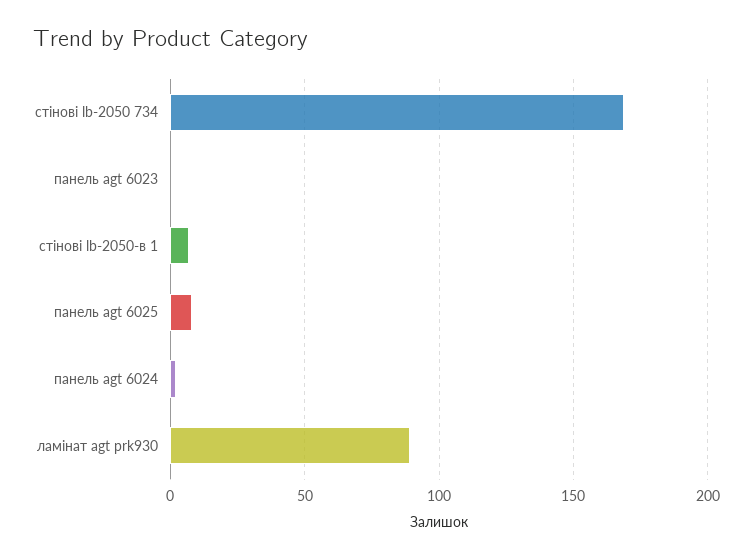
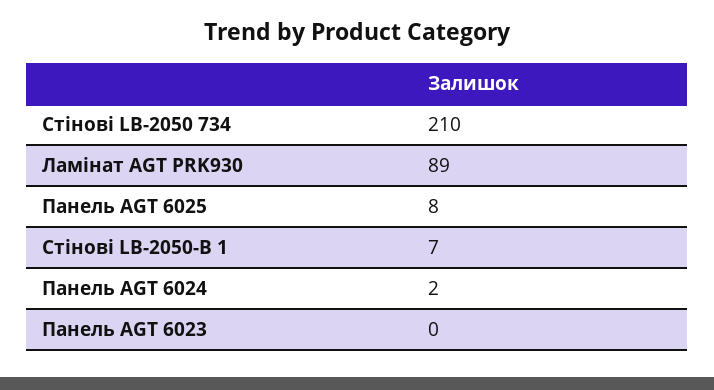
  {
-   "стінові lb-2050 734": 170,
+   "стінові lb-2050 734": 210,
    "панель agt 6023": 0,
    "стінові lb-2050-в 1": 7,
    "панель agt 6025": 8,
    "панель agt 6024": 2,
    "ламінат agt prk930": 89
  }

